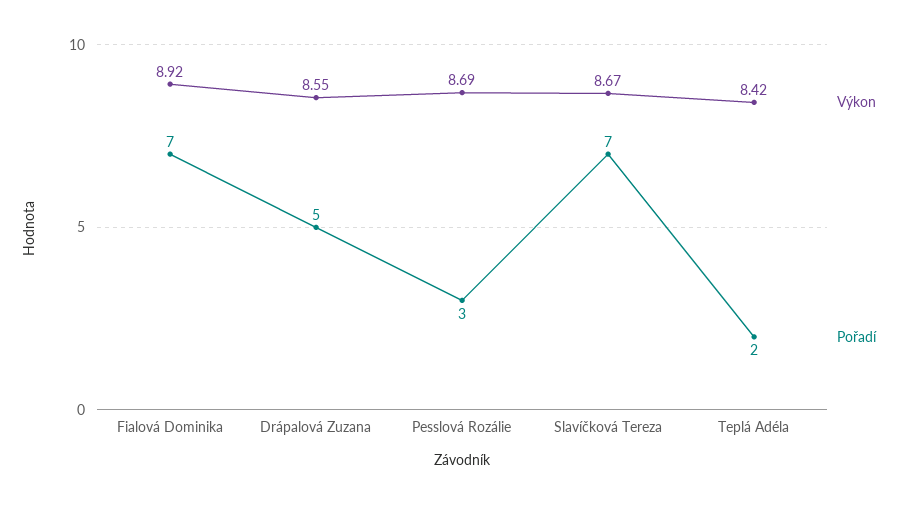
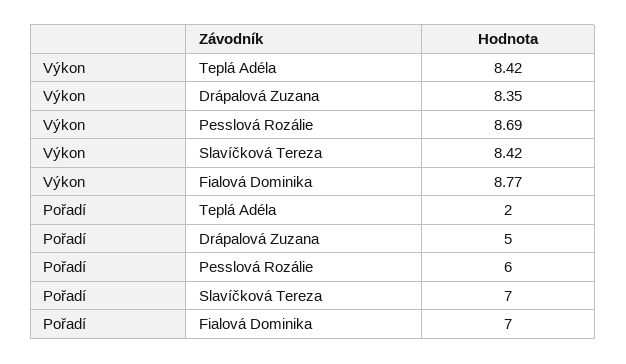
  {
    "Výkon": {
-     "Fialová Dominika": 8.92,
+     "Fialová Dominika": 8.77,
-     "Drápalová Zuzana": 8.55,
+     "Drápalová Zuzana": 8.35,
      "Pesslová Rozálie": 8.69,
-     "Slavíčková Tereza": 8.67,
+     "Slavíčková Tereza": 8.42,
      "Teplá Adéla": 8.42
    },
    "Pořadí": {
      "Fialová Dominika": 7,
      "Drápalová Zuzana": 5,
-     "Pesslová Rozálie": 3,
+     "Pesslová Rozálie": 6,
      "Slavíčková Tereza": 7,
      "Teplá Adéla": 2
    }
  }

